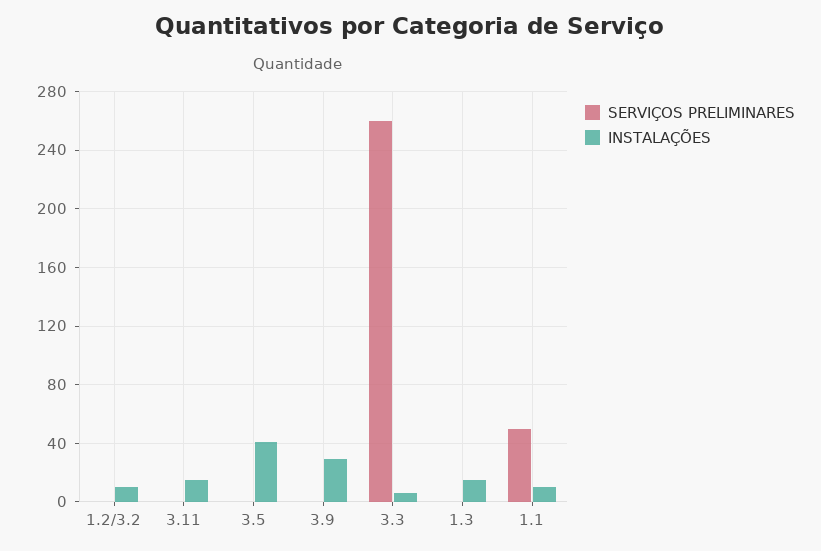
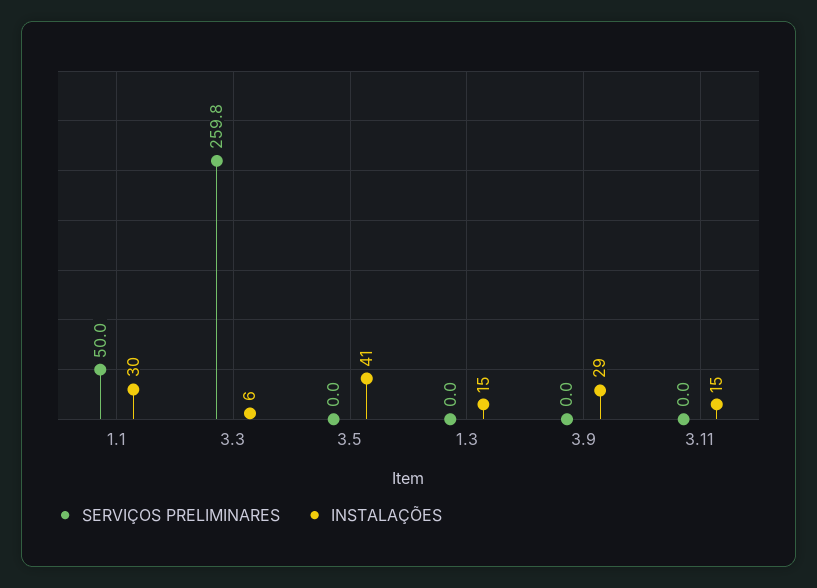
  {
    "SERVIÇOS PRELIMINARES": {
-     "1.2/3.2": 0,
      "3.11": 0,
      "3.5": 0,
      "3.9": 0,
      "3.3": 259.8,
      "1.3": 0,
      "1.1": 50
    },
    "INSTALAÇÕES": {
-     "1.2/3.2": 10,
      "3.11": 15,
      "3.5": 41,
      "3.9": 29,
      "3.3": 6,
      "1.3": 15,
-     "1.1": 10
+     "1.1": 30
    }
  }

